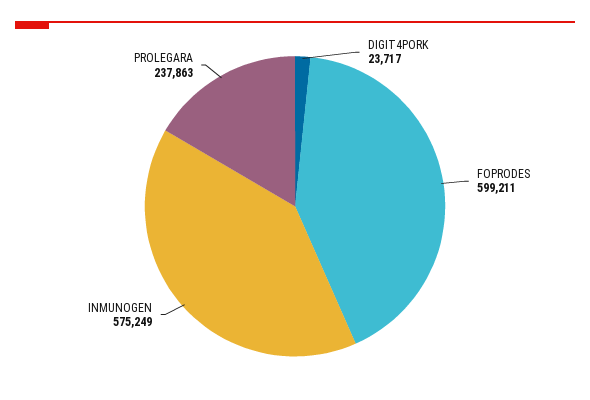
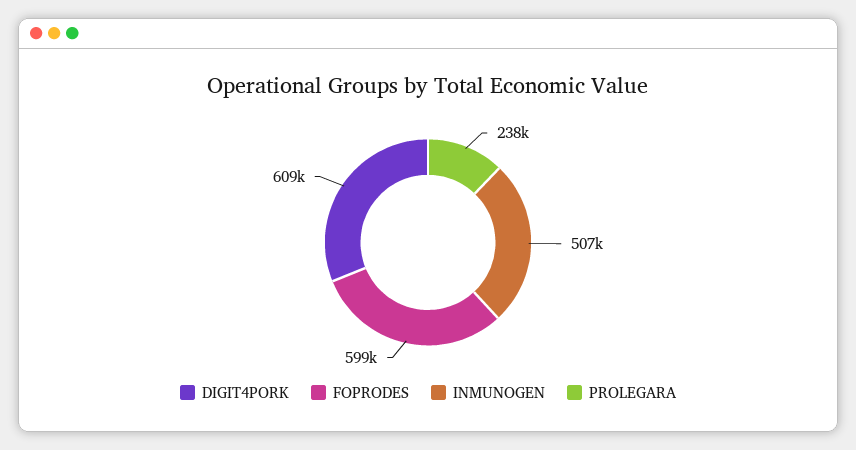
  {
-   "DIGIT4PORK": 23717,
+   "DIGIT4PORK": 609000,
    "FOPRODES": 599211,
-   "INMUNOGEN": 575249,
+   "INMUNOGEN": 507000,
    "PROLEGARA": 237863
  }

